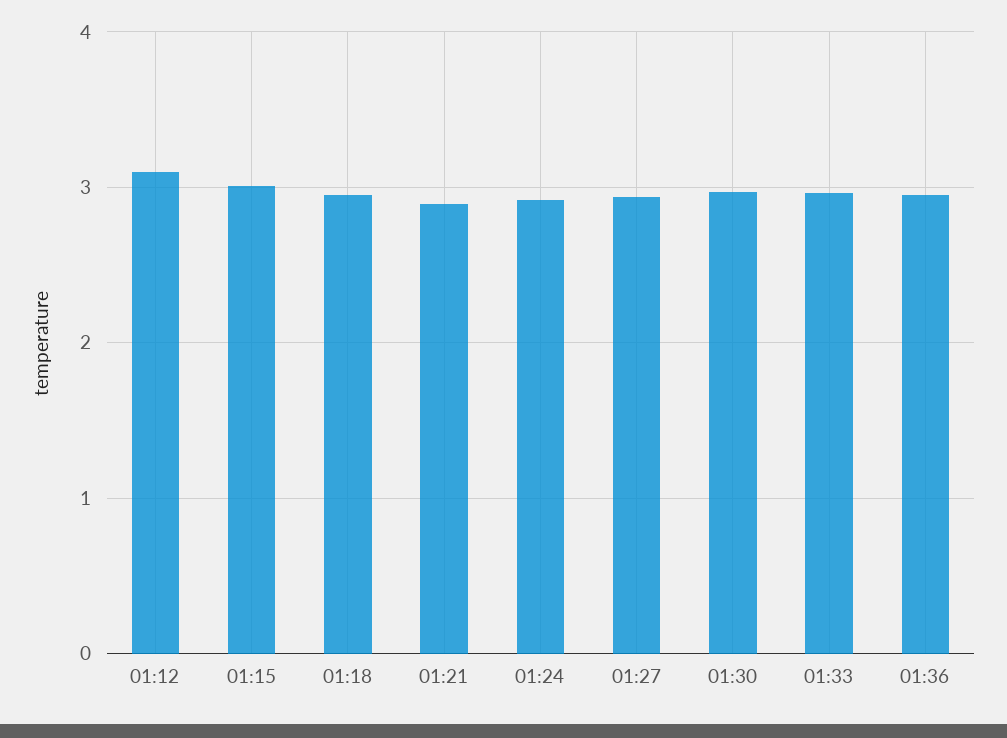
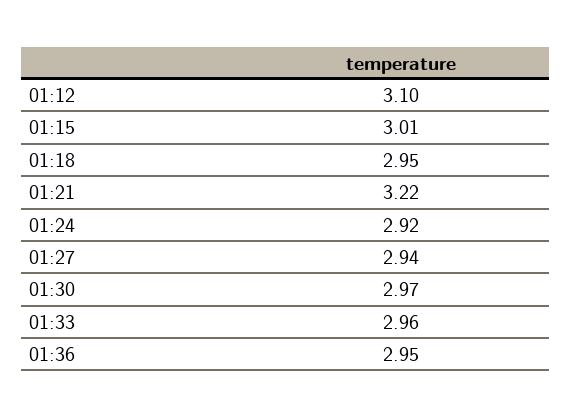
  {
    "01:12": 3.1,
    "01:15": 3.01,
    "01:18": 2.95,
-   "01:21": 2.9,
+   "01:21": 3.22,
    "01:24": 2.92,
    "01:27": 2.94,
    "01:30": 2.97,
    "01:33": 2.96,
    "01:36": 2.95
  }

